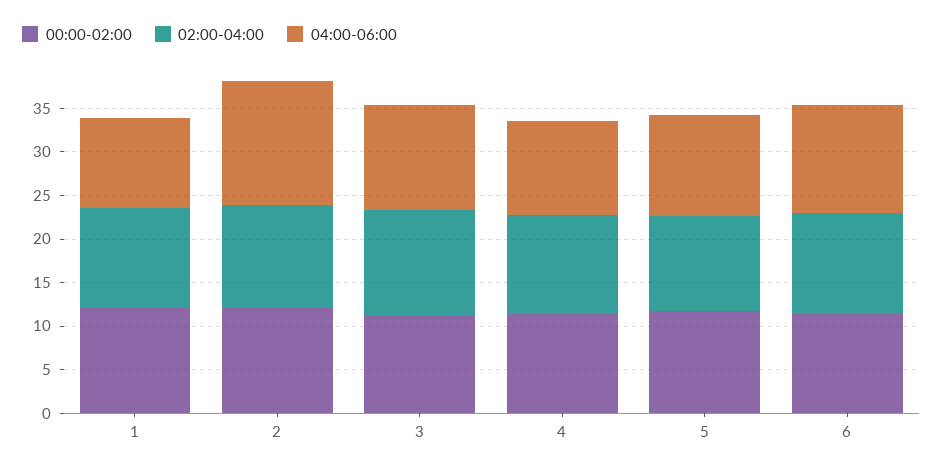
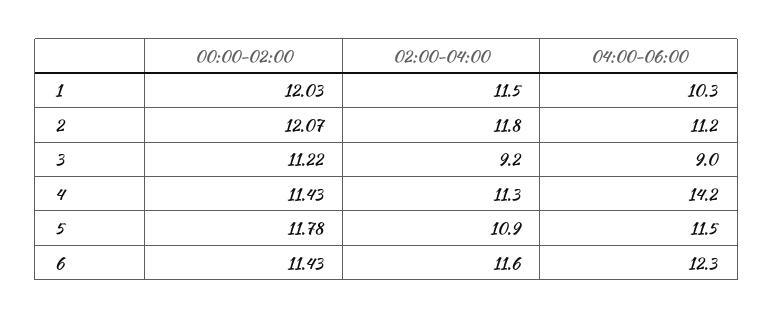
  {
    "00:00-02:00": {
      "1": 12.03,
      "2": 12.07,
      "3": 11.22,
      "4": 11.43,
      "5": 11.78,
      "6": 11.43
    },
    "02:00-04:00": {
      "1": 11.5,
      "2": 11.8,
-     "3": 12,
+     "3": 9.2,
      "4": 11.3,
      "5": 10.9,
      "6": 11.6
    },
    "04:00-06:00": {
      "1": 10.3,
-     "2": 14,
+     "2": 11.2,
-     "3": 12,
+     "3": 9,
-     "4": 11,
+     "4": 14.2,
      "5": 11.5,
      "6": 12.3
    }
  }

